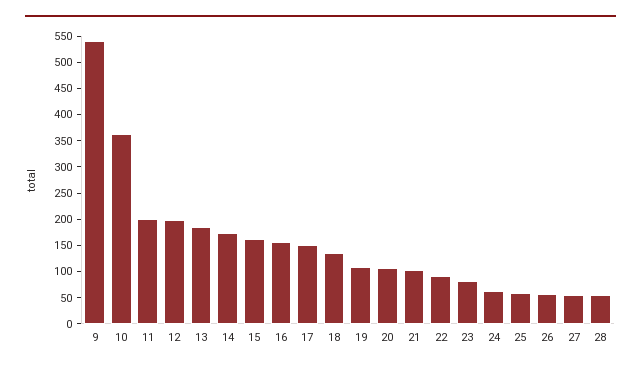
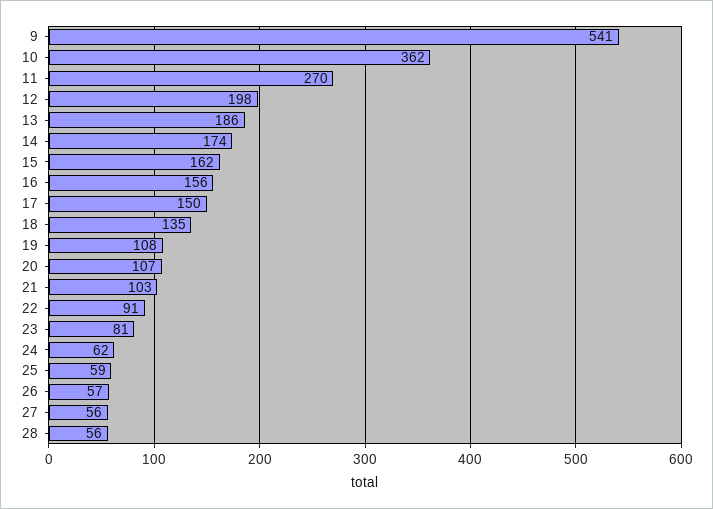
  {
    "9": 541,
    "10": 362,
-   "11": 200,
+   "11": 270,
    "12": 198,
    "13": 186,
    "14": 174,
    "15": 162,
    "16": 156,
    "17": 150,
    "18": 135,
    "19": 108,
    "20": 107,
    "21": 103,
    "22": 91,
    "23": 81,
    "24": 62,
    "25": 59,
    "26": 57,
    "27": 56,
    "28": 56
  }

